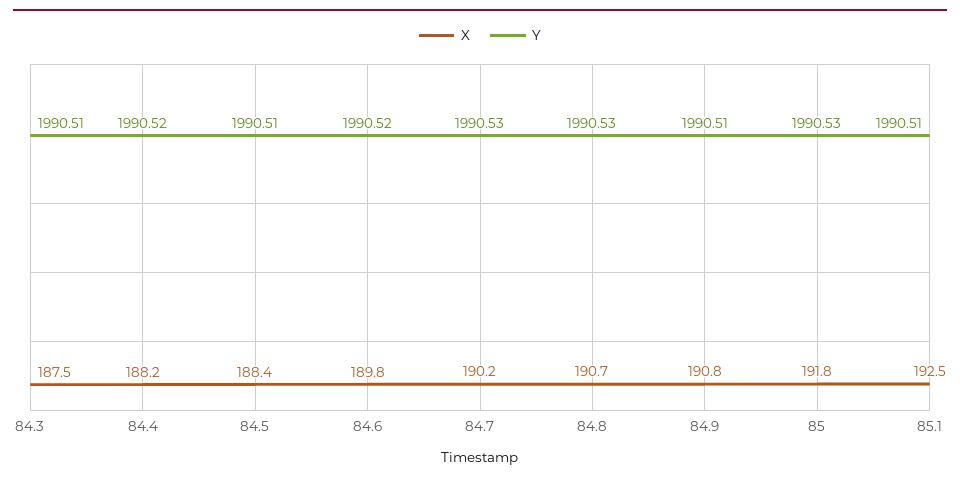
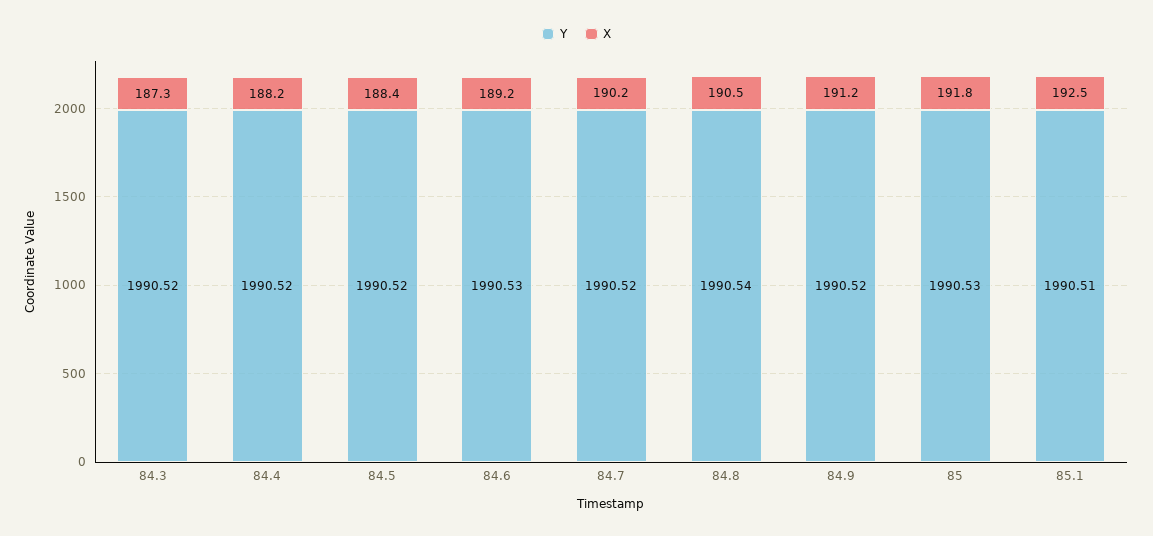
  {
    "X": {
-     "84.3": 187.5,
+     "84.3": 187.3,
      "84.4": 188.2,
      "84.5": 188.4,
-     "84.6": 189.8,
+     "84.6": 189.2,
      "84.7": 190.2,
-     "84.8": 190.7,
+     "84.8": 190.5,
-     "84.9": 190.8,
+     "84.9": 191.2,
      "85": 191.8,
      "85.1": 192.5
    },
    "Y": {
-     "84.3": 1990.51,
+     "84.3": 1990.52,
      "84.4": 1990.52,
-     "84.5": 1990.51,
+     "84.5": 1990.52,
-     "84.6": 1990.52,
+     "84.6": 1990.53,
-     "84.7": 1990.53,
+     "84.7": 1990.52,
-     "84.8": 1990.53,
+     "84.8": 1990.54,
-     "84.9": 1990.51,
+     "84.9": 1990.52,
      "85": 1990.53,
      "85.1": 1990.51
    }
  }

